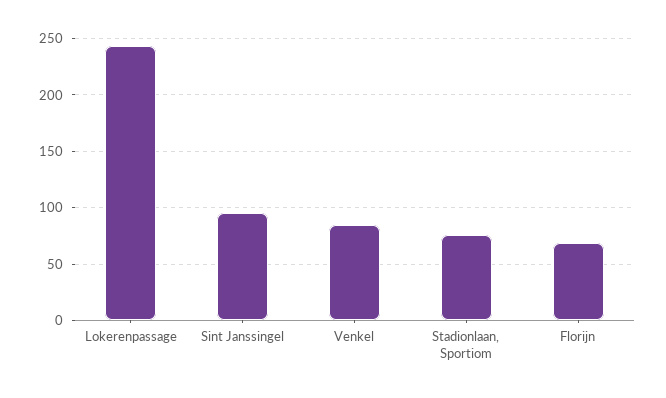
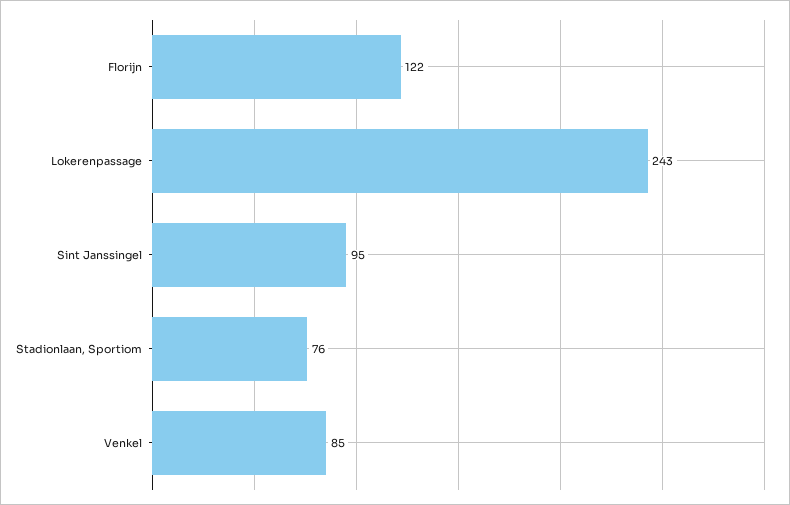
  {
    "Lokerenpassage": 243,
    "Sint Janssingel": 95,
    "Venkel": 85,
    "Stadionlaan, Sportiom": 76,
-   "Florijn": 70
+   "Florijn": 122
  }

